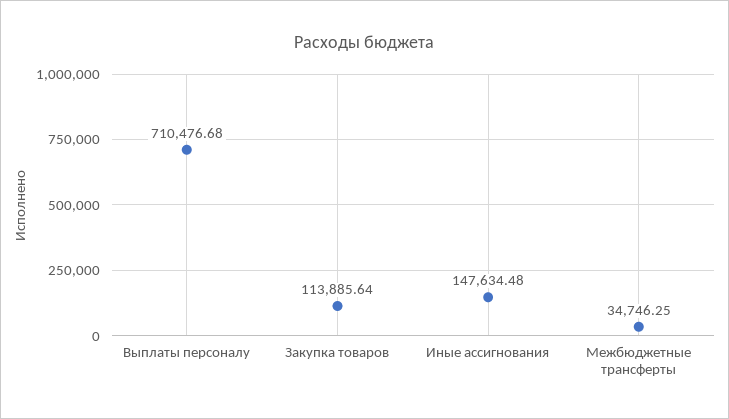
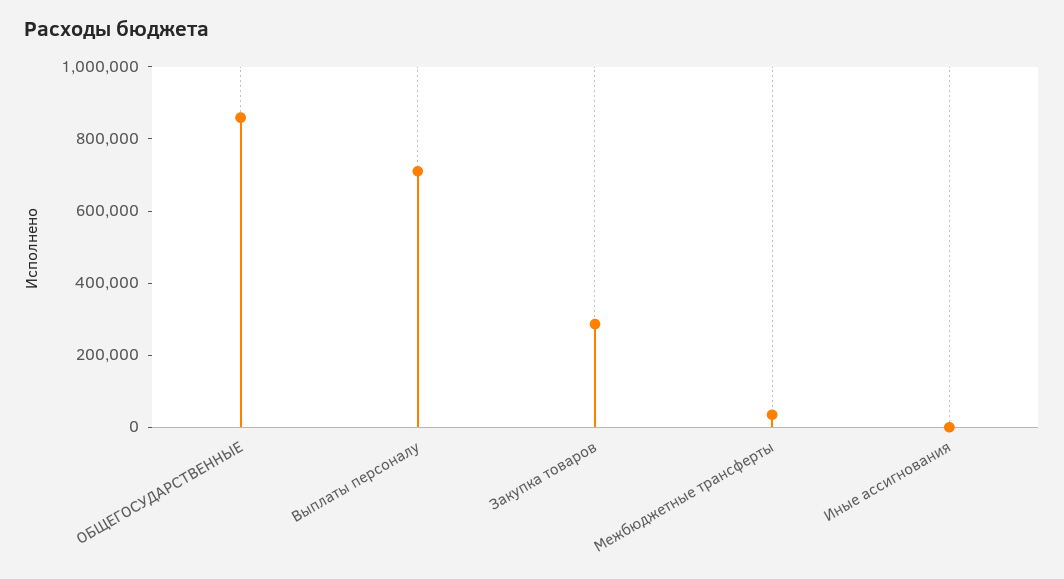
  {
    "Выплаты персоналу": 710476.68,
-   "Закупка товаров": 113885.64,
+   "Закупка товаров": 300000,
-   "Иные ассигнования": 147634.48,
+   "Иные ассигнования": 0,
-   "Межбюджетные трансферты": 34746.25
+   "Межбюджетные трансферты": 34746.25,
+   "ОБЩЕГОСУДАРСТВЕННЫЕ": 850000
  }

